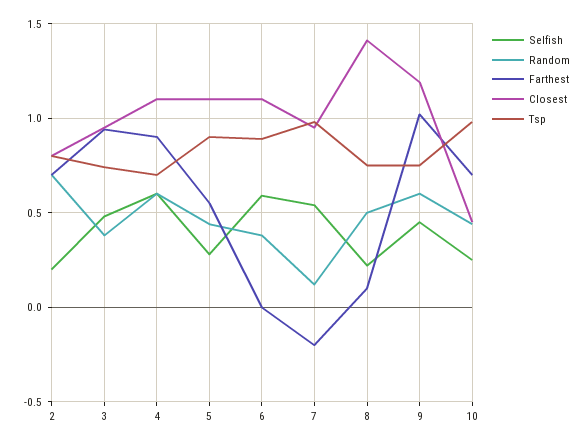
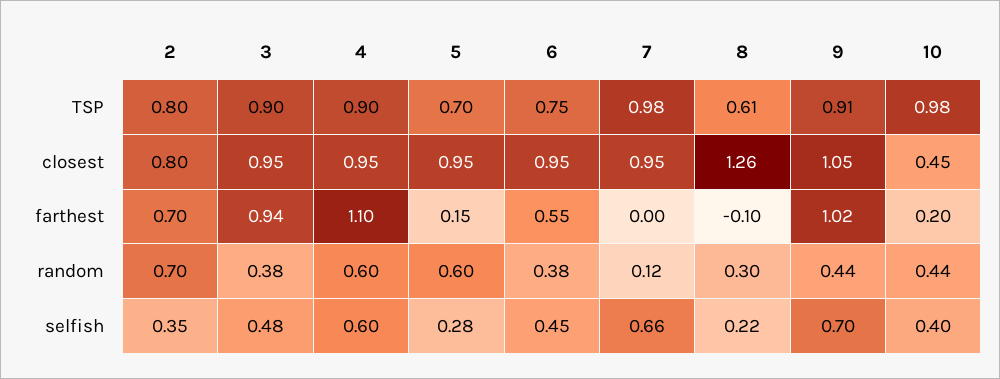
  {
    "Selfish": {
-     "2": 0.2,
+     "2": 0.35,
      "3": 0.48,
      "4": 0.6,
      "5": 0.28,
-     "6": 0.6,
+     "6": 0.45,
-     "7": 0.55,
+     "7": 0.66,
      "8": 0.22,
-     "9": 0.45,
+     "9": 0.7,
-     "10": 0.25
+     "10": 0.4
    },
    "Random": {
      "2": 0.7,
      "3": 0.38,
      "4": 0.6,
-     "5": 0.45,
+     "5": 0.6,
      "6": 0.38,
      "7": 0.12,
-     "8": 0.5,
+     "8": 0.3,
-     "9": 0.6,
+     "9": 0.44,
      "10": 0.44
    },
    "Farthest": {
      "2": 0.7,
      "3": 0.94,
-     "4": 0.9,
+     "4": 1.1,
-     "5": 0.55,
+     "5": 0.15,
-     "6": 0,
+     "6": 0.55,
-     "7": -0.2,
+     "7": 0,
-     "8": 0.1,
+     "8": -0.1,
      "9": 1.02,
-     "10": 0.7
+     "10": 0.2
    },
    "Closest": {
      "2": 0.8,
      "3": 0.95,
-     "4": 1.1,
+     "4": 0.95,
-     "5": 1.1,
+     "5": 0.95,
-     "6": 1.1,
+     "6": 0.95,
      "7": 0.95,
-     "8": 1.4,
+     "8": 1.26,
-     "9": 1.2,
+     "9": 1.05,
      "10": 0.45
    },
    "Tsp": {
      "2": 0.8,
-     "3": 0.75,
+     "3": 0.9,
-     "4": 0.7,
+     "4": 0.9,
-     "5": 0.9,
+     "5": 0.7,
-     "6": 0.9,
+     "6": 0.75,
      "7": 0.98,
-     "8": 0.75,
+     "8": 0.61,
-     "9": 0.75,
+     "9": 0.91,
      "10": 0.98
    }
  }

